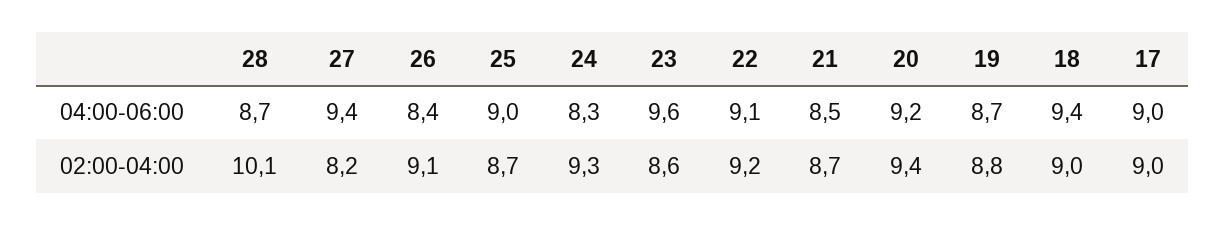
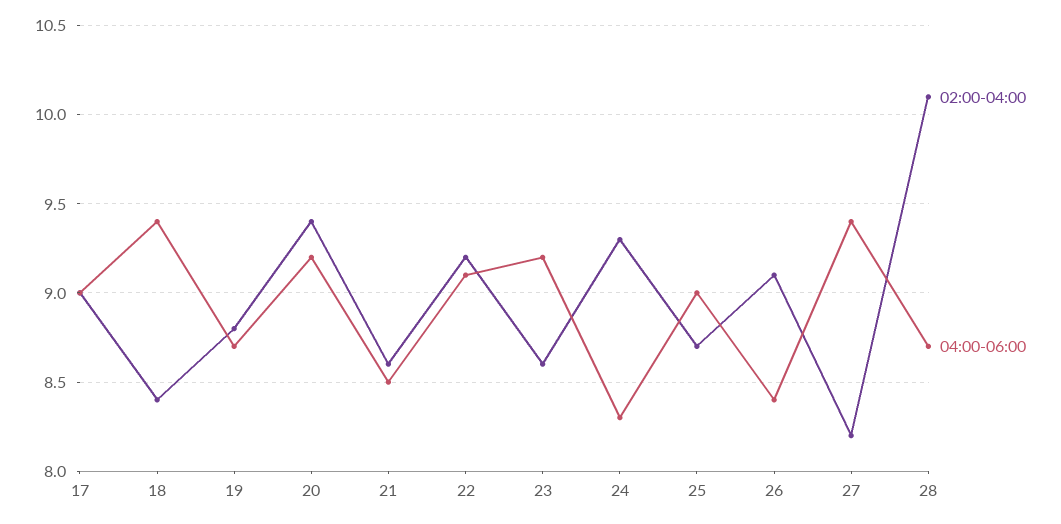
  {
    "04:00-06:00": {
      "28": 8.7,
      "27": 9.4,
      "26": 8.4,
      "25": 9,
      "24": 8.3,
-     "23": 9.6,
+     "23": 9.2,
      "22": 9.1,
      "21": 8.5,
      "20": 9.2,
      "19": 8.7,
      "18": 9.4,
      "17": 9
    },
    "02:00-04:00": {
      "28": 10.1,
      "27": 8.2,
      "26": 9.1,
      "25": 8.7,
      "24": 9.3,
      "23": 8.6,
      "22": 9.2,
-     "21": 8.7,
+     "21": 8.6,
      "20": 9.4,
      "19": 8.8,
-     "18": 9,
+     "18": 8.4,
      "17": 9
    }
  }

